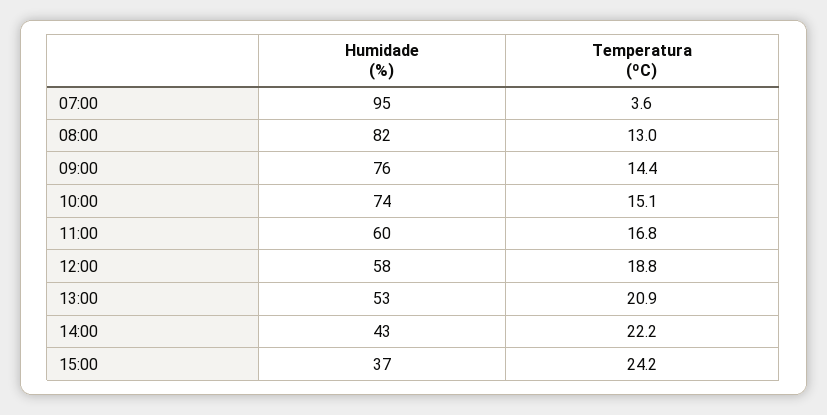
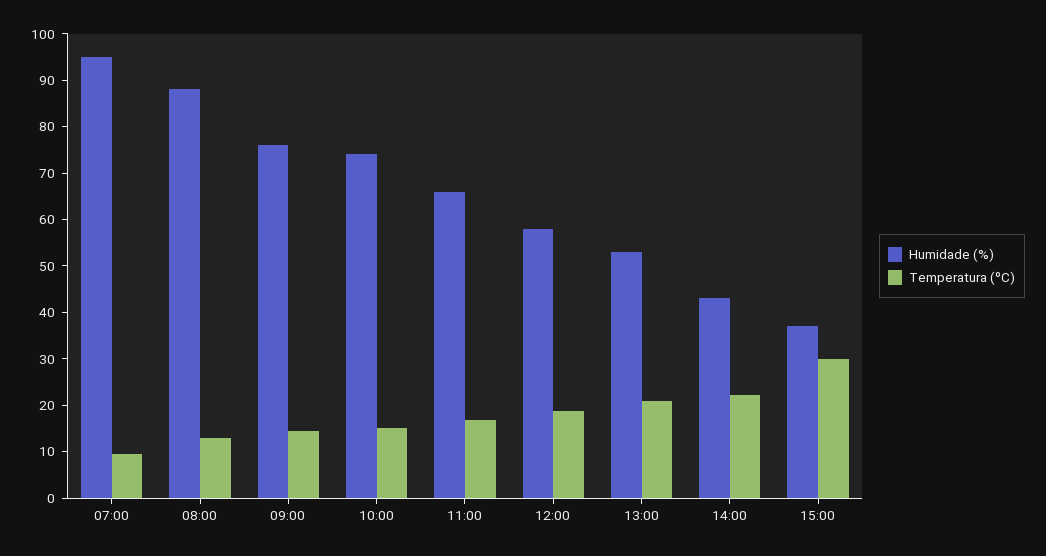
  {
    "Humidade (%)": {
      "07:00": 95,
-     "08:00": 82,
+     "08:00": 88,
      "09:00": 76,
      "10:00": 74,
-     "11:00": 60,
+     "11:00": 66,
      "12:00": 58,
      "13:00": 53,
      "14:00": 43,
      "15:00": 37
    },
    "Temperatura (ºC)": {
-     "07:00": 3.6,
+     "07:00": 10,
      "08:00": 13,
      "09:00": 14.4,
      "10:00": 15.1,
      "11:00": 16.8,
      "12:00": 18.8,
      "13:00": 20.9,
      "14:00": 22.2,
-     "15:00": 24.2
+     "15:00": 30
    }
  }

